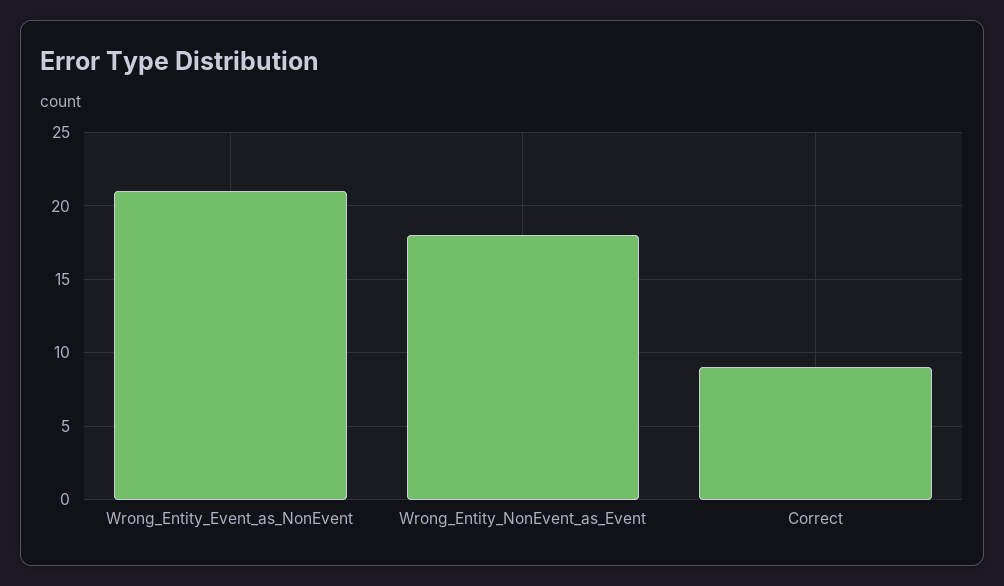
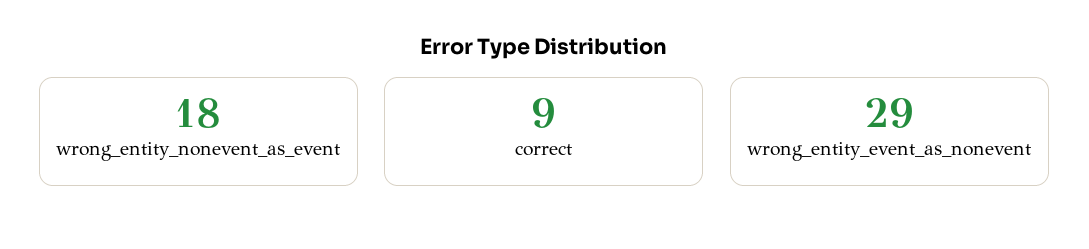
  {
-   "Wrong_Entity_Event_as_NonEvent": 21,
+   "Wrong_Entity_Event_as_NonEvent": 29,
    "Wrong_Entity_NonEvent_as_Event": 18,
    "Correct": 9
  }

